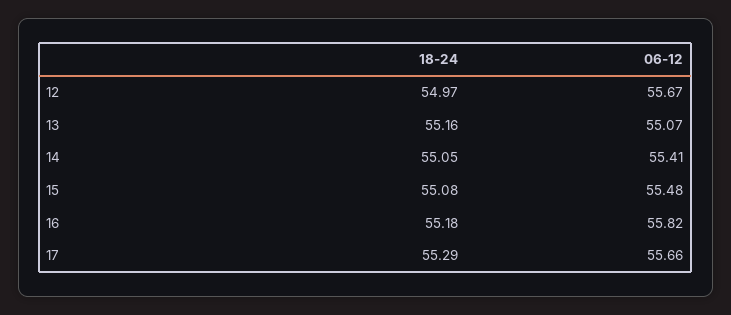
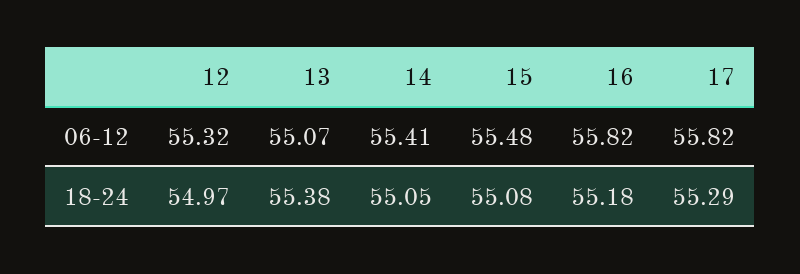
  {
    "18-24": {
      "12": 54.97,
-     "13": 55.16,
+     "13": 55.38,
      "14": 55.05,
      "15": 55.08,
      "16": 55.18,
      "17": 55.29
    },
    "06-12": {
-     "12": 55.67,
+     "12": 55.32,
      "13": 55.07,
      "14": 55.41,
      "15": 55.48,
      "16": 55.82,
-     "17": 55.66
+     "17": 55.82
    }
  }

